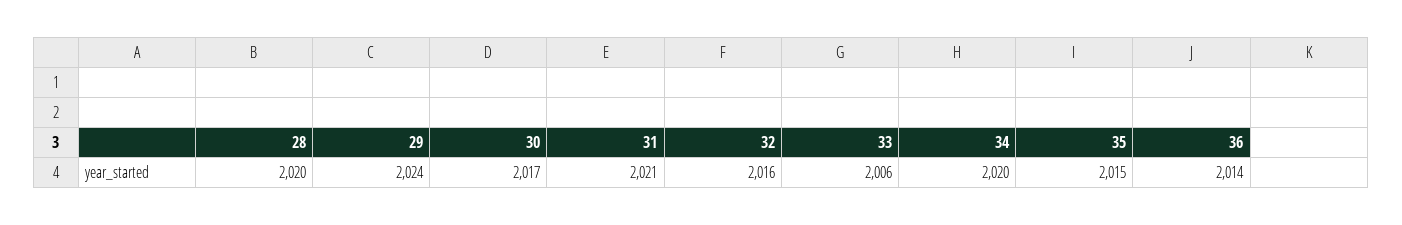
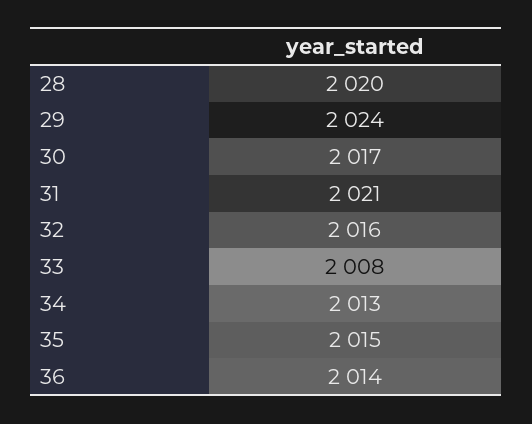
  {
    "28": 2020,
    "29": 2024,
    "30": 2017,
    "31": 2021,
    "32": 2016,
-   "33": 2006,
+   "33": 2008,
-   "34": 2020,
+   "34": 2013,
    "35": 2015,
    "36": 2014
  }

